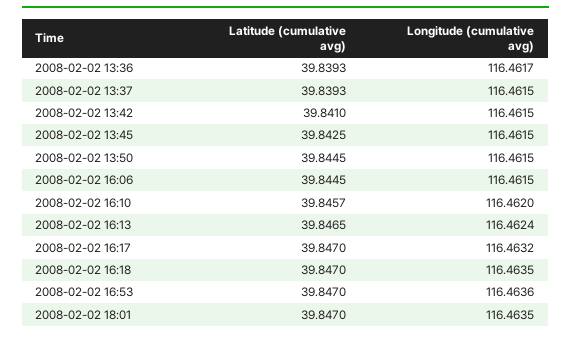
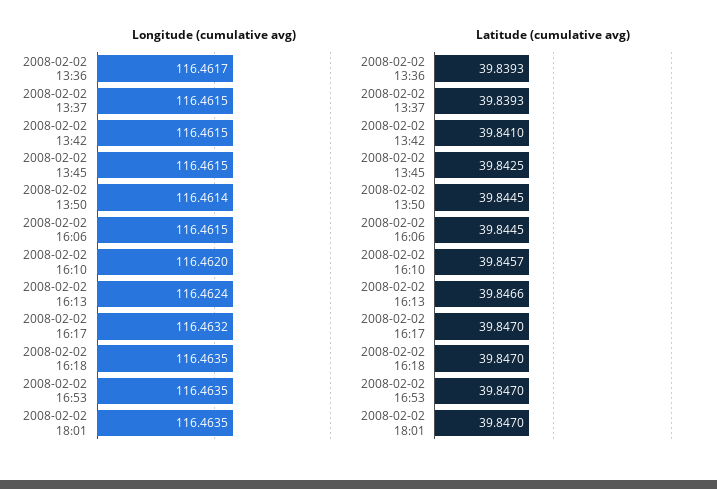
  {
    "Latitude (cumulative avg)": {
      "2008-02-02 13:36": 39.8393,
      "2008-02-02 13:37": 39.8393,
      "2008-02-02 13:42": 39.841,
      "2008-02-02 13:45": 39.8425,
      "2008-02-02 13:50": 39.8445,
      "2008-02-02 16:06": 39.8445,
      "2008-02-02 16:10": 39.8457,
-     "2008-02-02 16:13": 39.8465,
+     "2008-02-02 16:13": 39.8466,
      "2008-02-02 16:17": 39.847,
      "2008-02-02 16:18": 39.847,
      "2008-02-02 16:53": 39.847,
      "2008-02-02 18:01": 39.847
    },
    "Longitude (cumulative avg)": {
      "2008-02-02 13:36": 116.4617,
      "2008-02-02 13:37": 116.4615,
      "2008-02-02 13:42": 116.4615,
      "2008-02-02 13:45": 116.4615,
-     "2008-02-02 13:50": 116.4615,
+     "2008-02-02 13:50": 116.4614,
      "2008-02-02 16:06": 116.4615,
      "2008-02-02 16:10": 116.462,
      "2008-02-02 16:13": 116.4624,
      "2008-02-02 16:17": 116.4632,
      "2008-02-02 16:18": 116.4635,
-     "2008-02-02 16:53": 116.4636,
+     "2008-02-02 16:53": 116.4635,
      "2008-02-02 18:01": 116.4635
    }
  }

